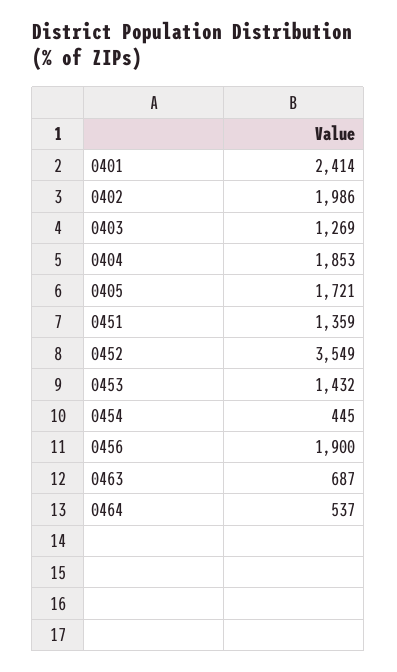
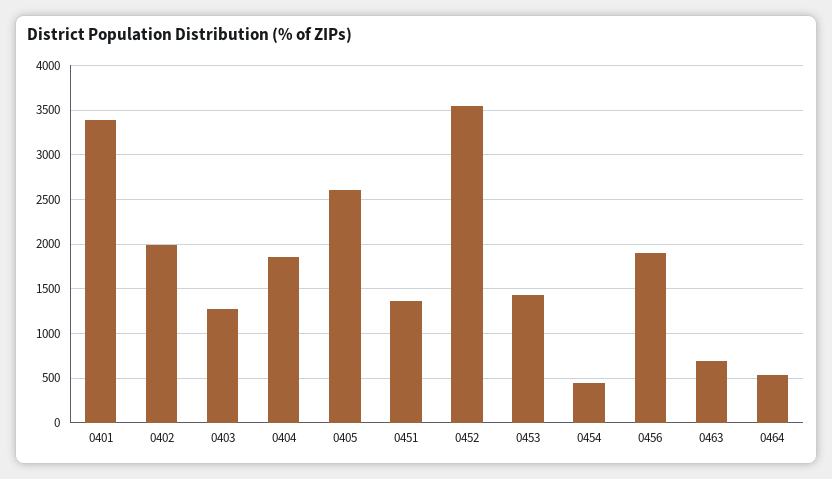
  {
-   "0401": 2414,
+   "0401": 3400,
    "0402": 1986,
    "0403": 1269,
    "0404": 1853,
-   "0405": 1721,
+   "0405": 2600,
    "0451": 1359,
    "0452": 3549,
    "0453": 1432,
    "0454": 445,
    "0456": 1900,
    "0463": 687,
    "0464": 537
  }

